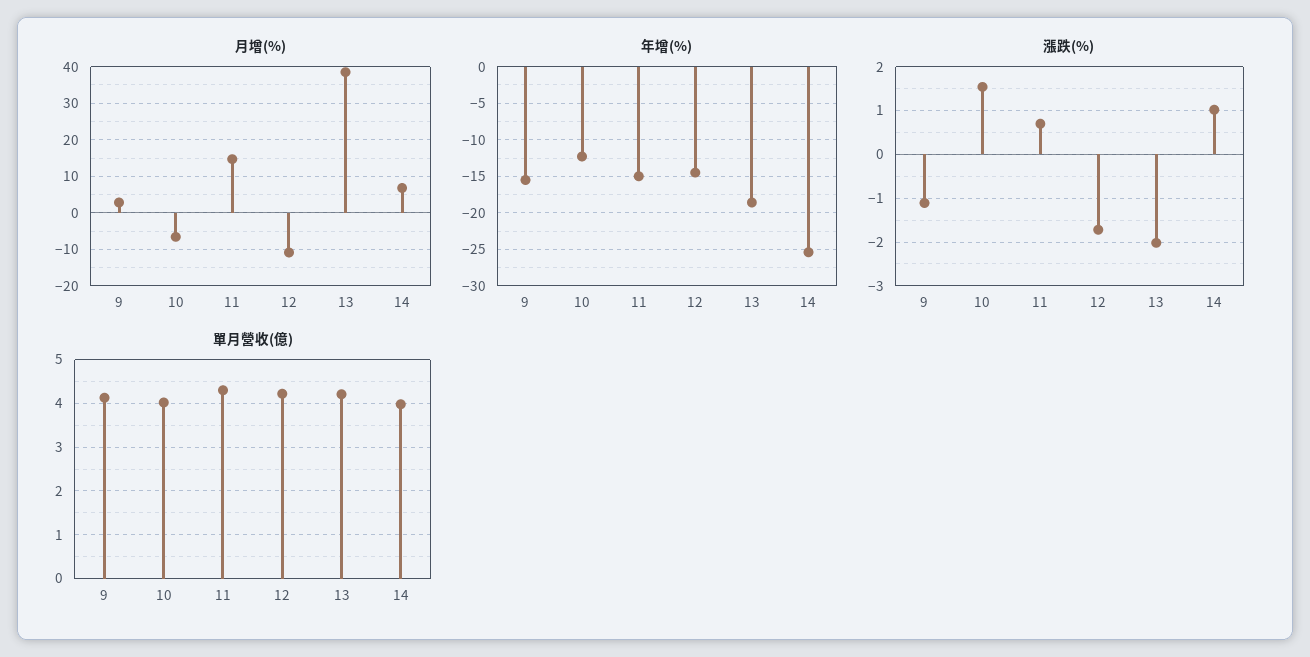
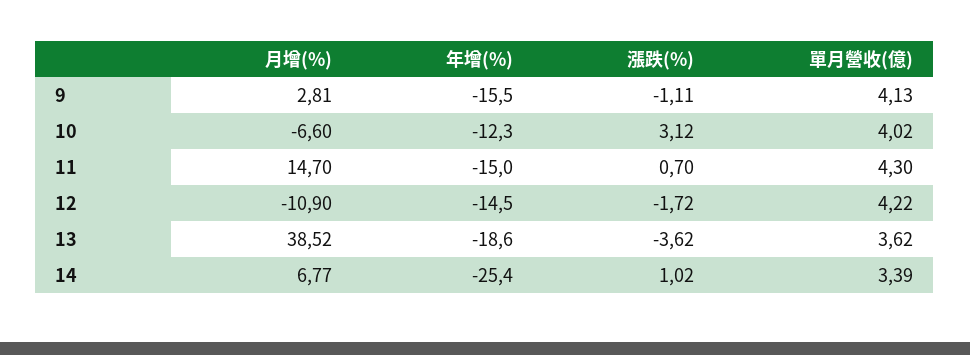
  {
    "月增(%)": {
      "9": 2.81,
      "10": -6.6,
      "11": 14.7,
      "12": -10.9,
      "13": 38.52,
      "14": 6.77
    },
    "年增(%)": {
      "9": -15.5,
      "10": -12.3,
      "11": -15,
      "12": -14.5,
      "13": -18.6,
      "14": -25.4
    },
    "漲跌(%)": {
      "9": -1.11,
-     "10": 1.6,
+     "10": 3.12,
      "11": 0.7,
      "12": -1.72,
-     "13": -2,
+     "13": -3.62,
      "14": 1.02
    },
    "單月營收(億)": {
      "9": 4.13,
      "10": 4.02,
      "11": 4.3,
      "12": 4.22,
-     "13": 4.2,
+     "13": 3.62,
-     "14": 4
+     "14": 3.39
    }
  }

